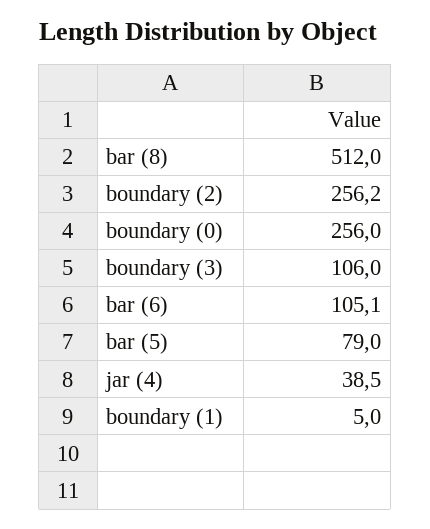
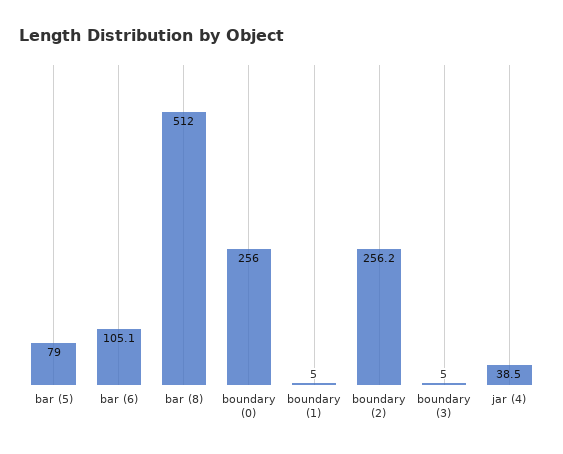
  {
    "bar (8)": 512,
    "boundary (2)": 256.2,
    "boundary (0)": 256,
-   "boundary (3)": 106,
+   "boundary (3)": 5,
    "bar (6)": 105.1,
    "bar (5)": 79,
    "jar (4)": 38.5,
    "boundary (1)": 5
  }

